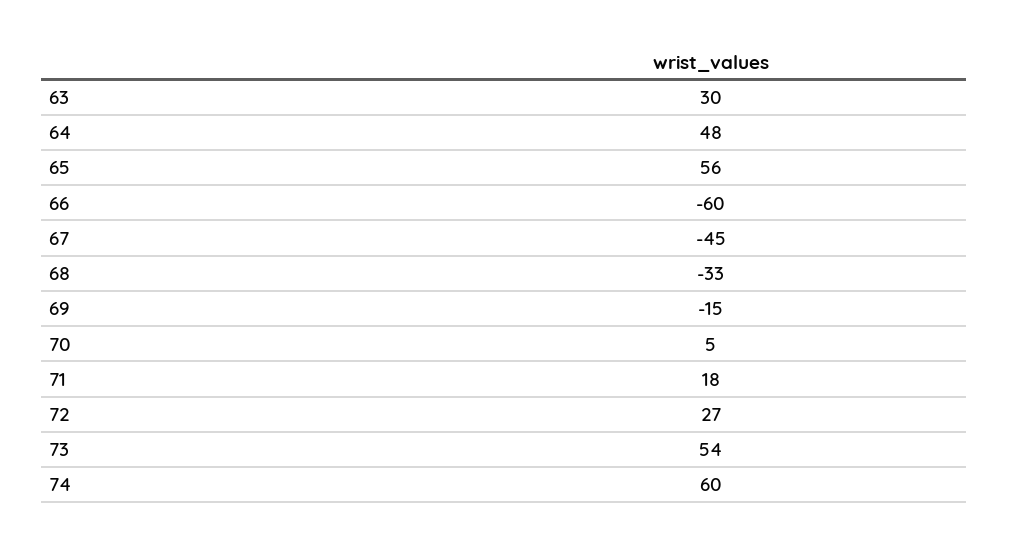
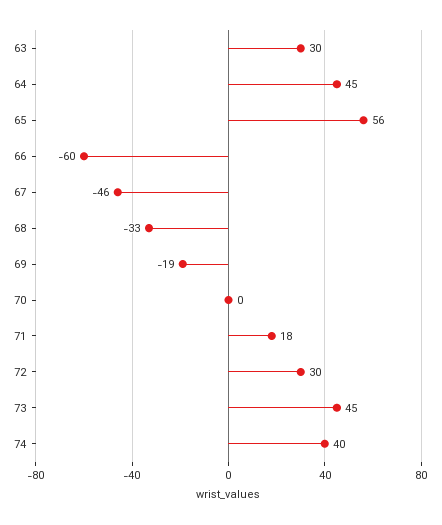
  {
    "63": 30,
-   "64": 48,
+   "64": 45,
    "65": 56,
    "66": -60,
-   "67": -45,
+   "67": -46,
    "68": -33,
-   "69": -15,
+   "69": -19,
-   "70": 5,
+   "70": 0,
    "71": 18,
-   "72": 27,
+   "72": 30,
-   "73": 54,
+   "73": 45,
-   "74": 60
+   "74": 40
  }

